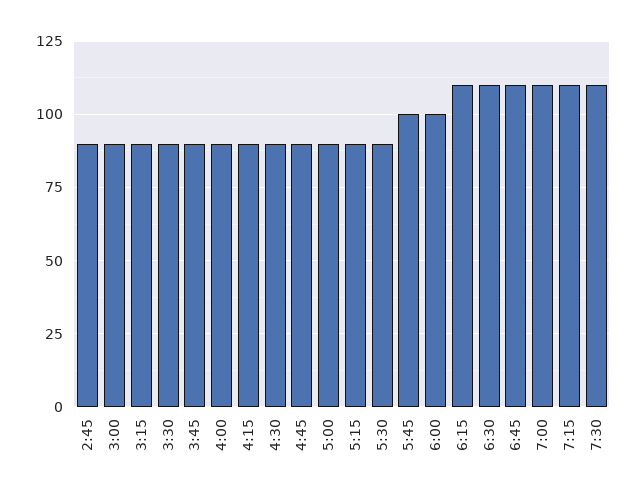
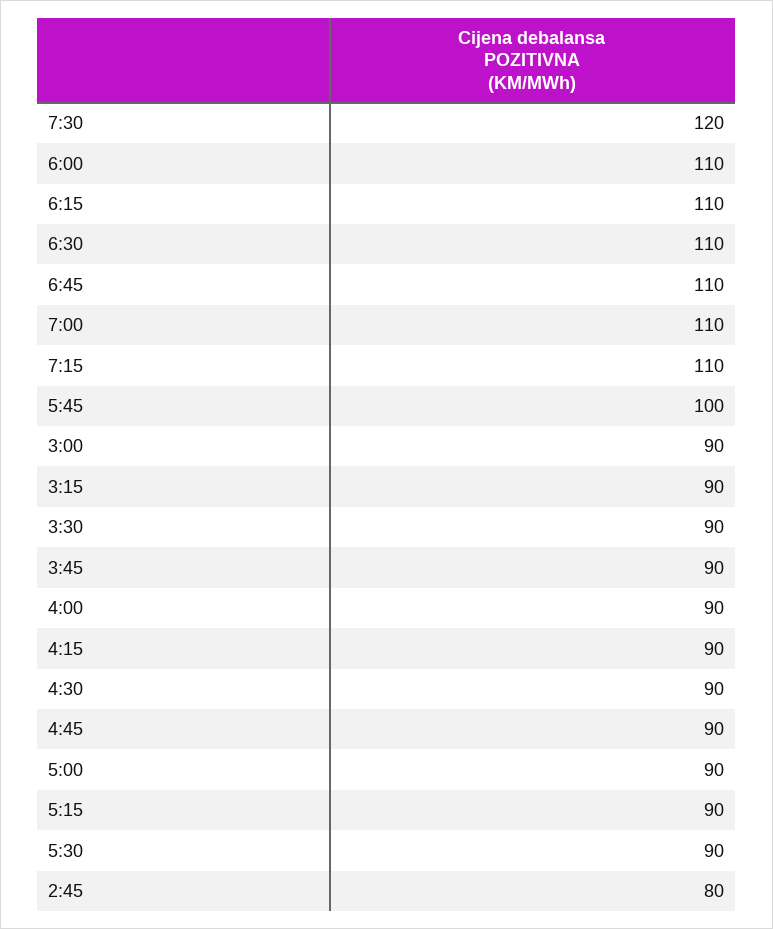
  {
-   "2:45": 90,
+   "2:45": 80,
    "3:00": 90,
    "3:15": 90,
    "3:30": 90,
    "3:45": 90,
    "4:00": 90,
    "4:15": 90,
    "4:30": 90,
    "4:45": 90,
    "5:00": 90,
    "5:15": 90,
    "5:30": 90,
    "5:45": 100,
-   "6:00": 100,
+   "6:00": 110,
    "6:15": 110,
    "6:30": 110,
    "6:45": 110,
    "7:00": 110,
    "7:15": 110,
-   "7:30": 110
+   "7:30": 120
  }

